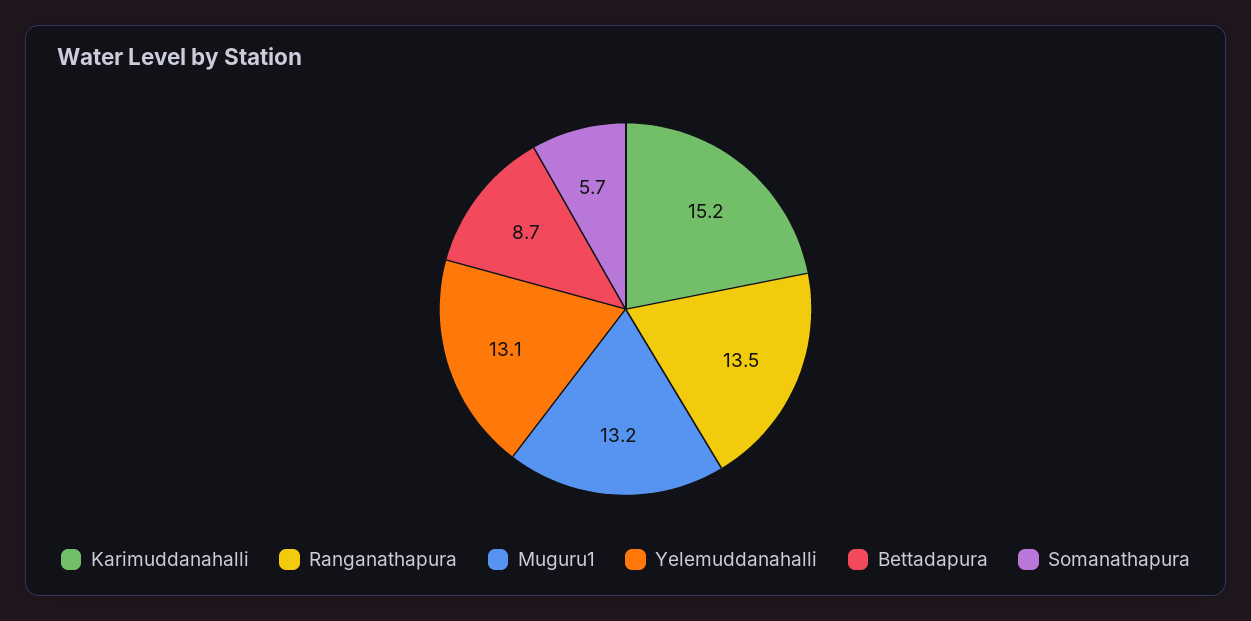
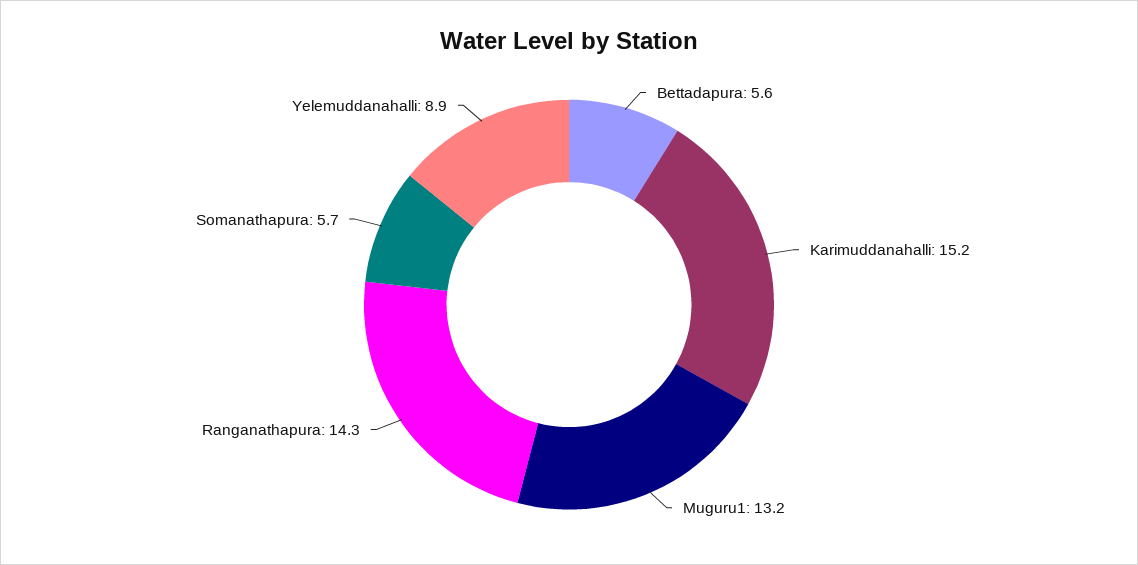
  {
    "Karimuddanahalli": 15.2,
-   "Ranganathapura": 13.5,
+   "Ranganathapura": 14.3,
    "Muguru1": 13.2,
-   "Yelemuddanahalli": 13.1,
+   "Yelemuddanahalli": 8.9,
-   "Bettadapura": 8.7,
+   "Bettadapura": 5.6,
    "Somanathapura": 5.7
  }

